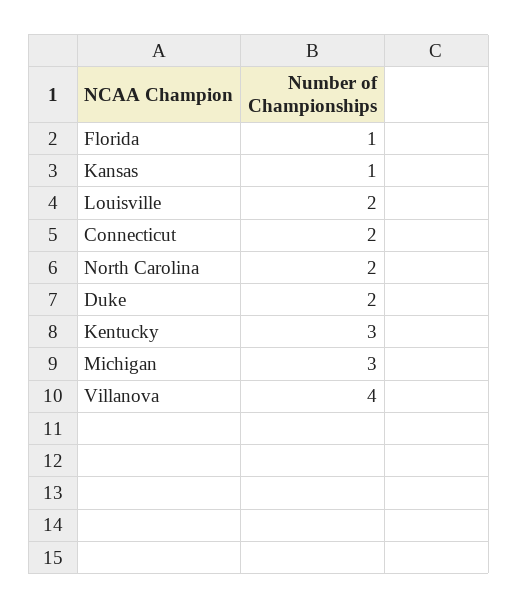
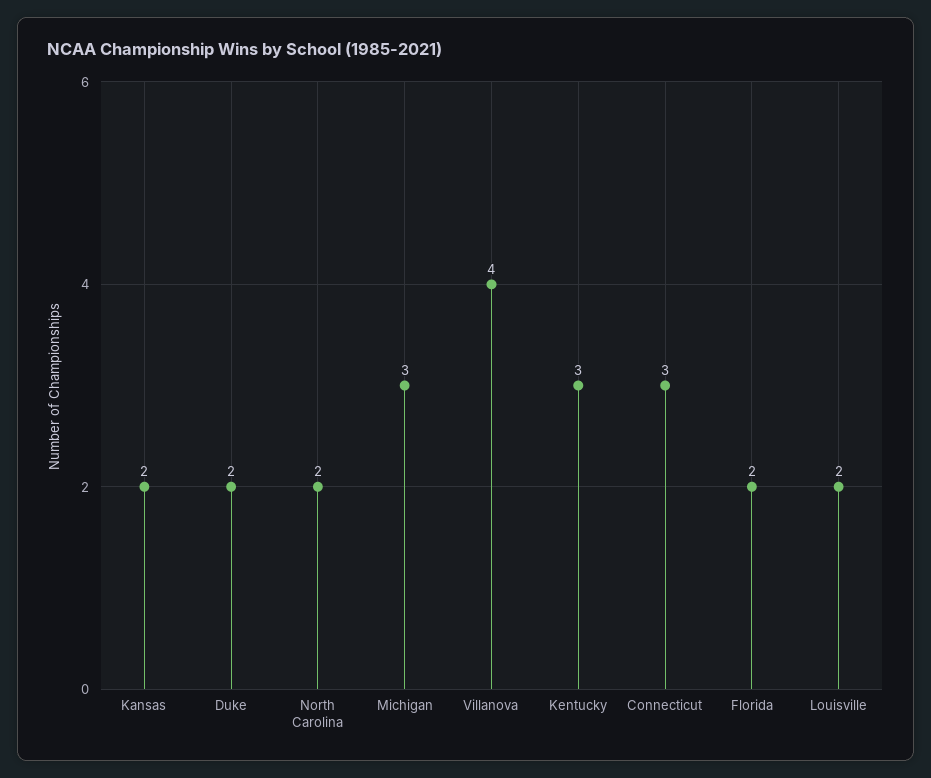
  {
-   "Florida": 1,
+   "Florida": 2,
-   "Kansas": 1,
+   "Kansas": 2,
    "Louisville": 2,
-   "Connecticut": 2,
+   "Connecticut": 3,
    "North Carolina": 2,
    "Duke": 2,
    "Kentucky": 3,
    "Michigan": 3,
    "Villanova": 4
  }

